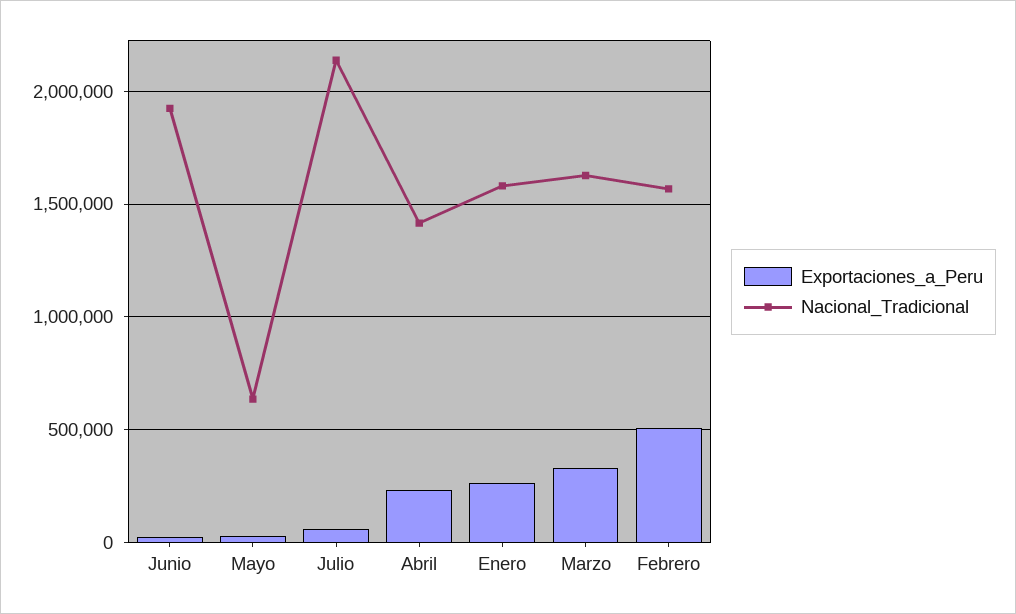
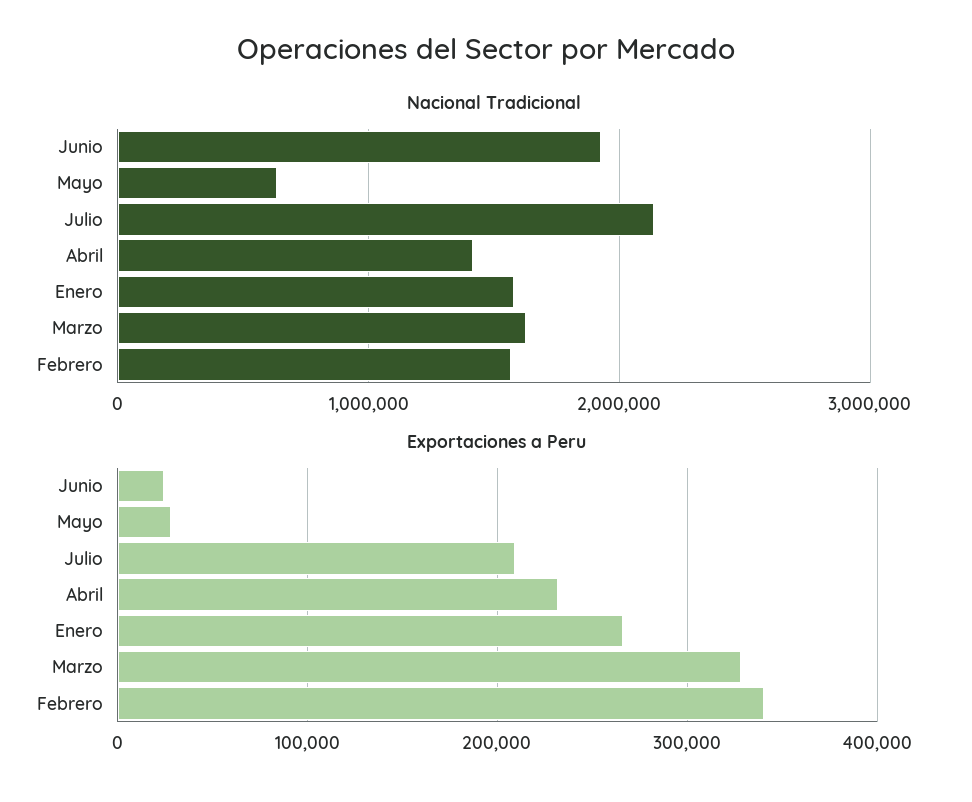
  {
    "Exportaciones_a_Peru": {
      "Junio": 20000,
      "Mayo": 30000,
-     "Julio": 50000,
+     "Julio": 210000,
      "Abril": 230000,
      "Enero": 270000,
      "Marzo": 330000,
-     "Febrero": 500000
+     "Febrero": 340000
    },
    "Nacional_Tradicional": {
      "Junio": 1900000,
      "Mayo": 650000,
      "Julio": 2150000,
      "Abril": 1400000,
      "Enero": 1600000,
      "Marzo": 1650000,
      "Febrero": 1550000
    }
  }

